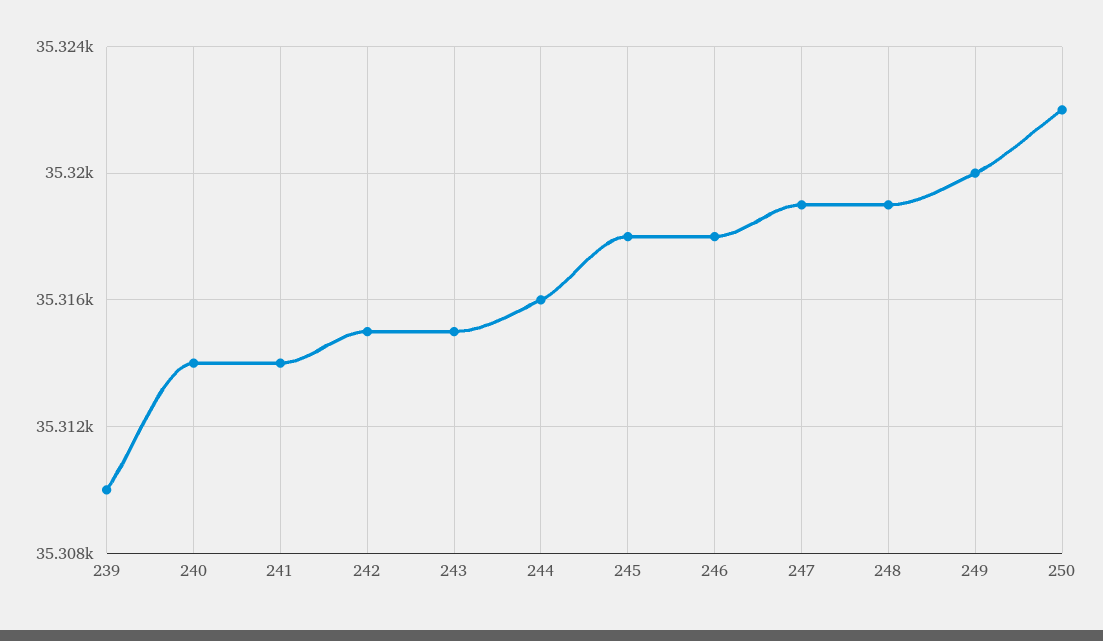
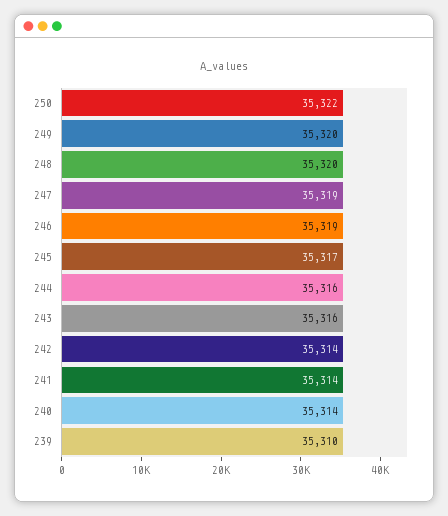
  {
    "239": 35310,
    "240": 35314,
    "241": 35314,
-   "242": 35315,
+   "242": 35314,
-   "243": 35315,
+   "243": 35316,
    "244": 35316,
-   "245": 35318,
+   "245": 35317,
-   "246": 35318,
+   "246": 35319,
    "247": 35319,
-   "248": 35319,
+   "248": 35320,
    "249": 35320,
    "250": 35322
  }

